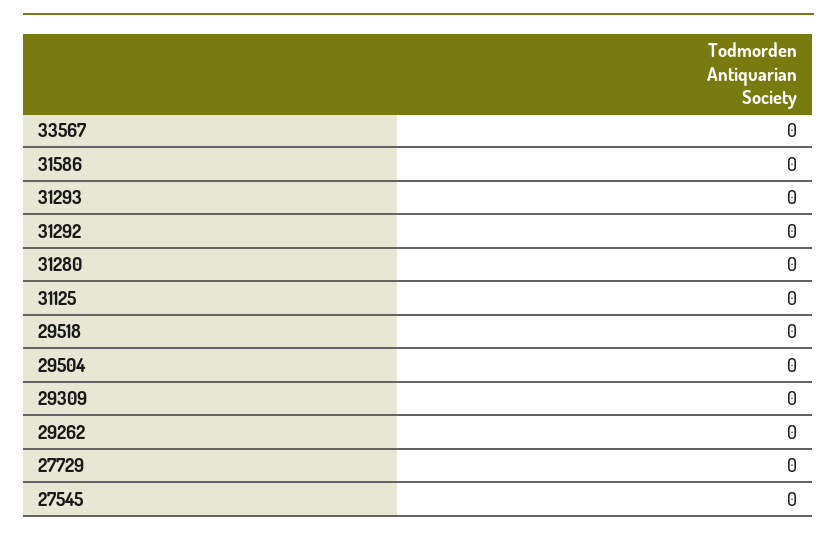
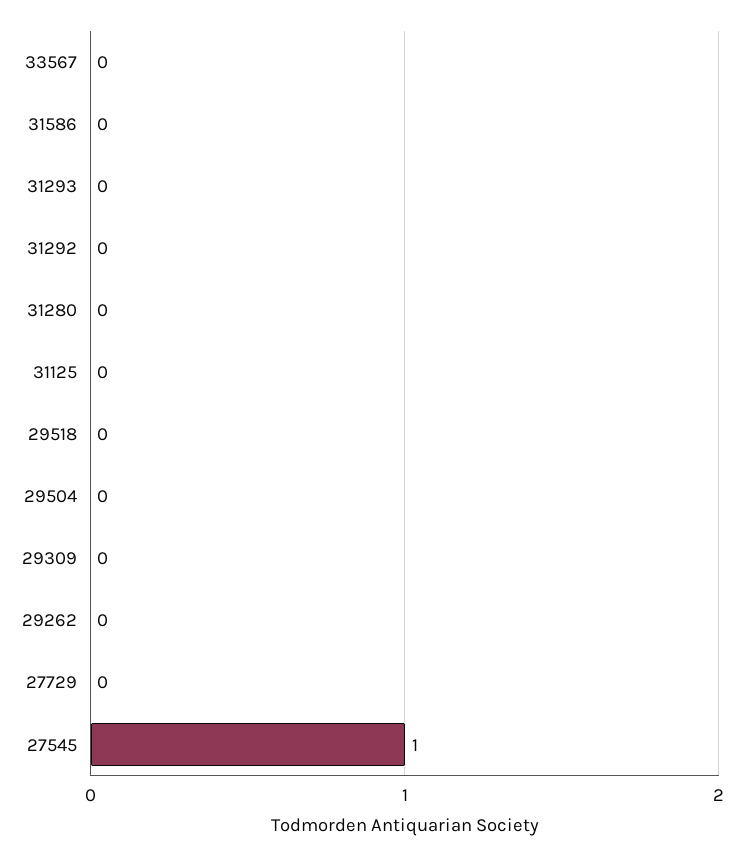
  {
    "33567": 0,
    "31586": 0,
    "31293": 0,
    "31292": 0,
    "31280": 0,
    "31125": 0,
    "29518": 0,
    "29504": 0,
    "29309": 0,
    "29262": 0,
    "27729": 0,
-   "27545": 0
+   "27545": 1
  }

